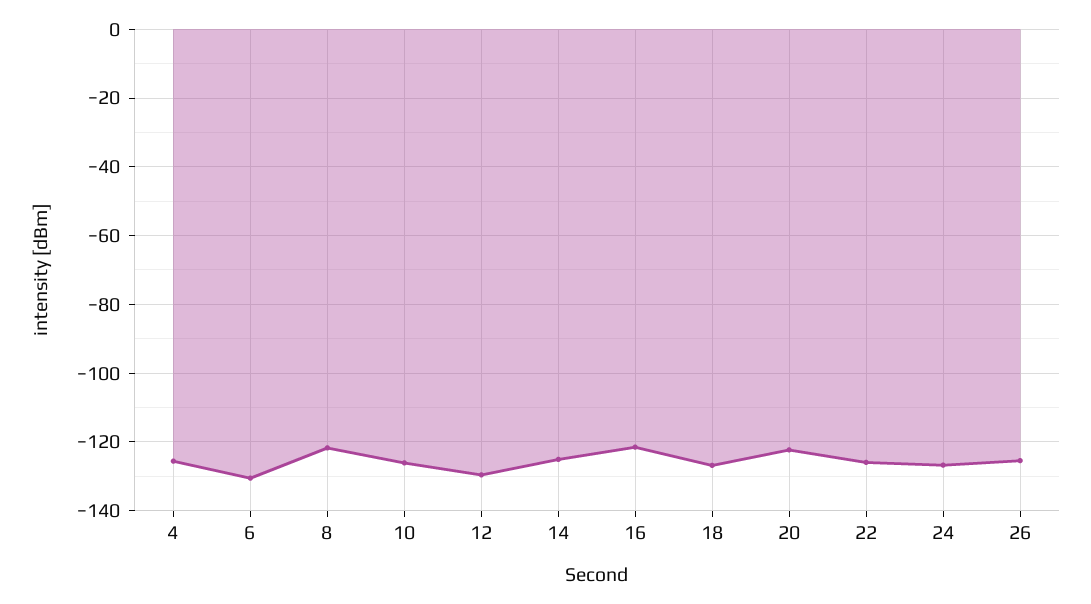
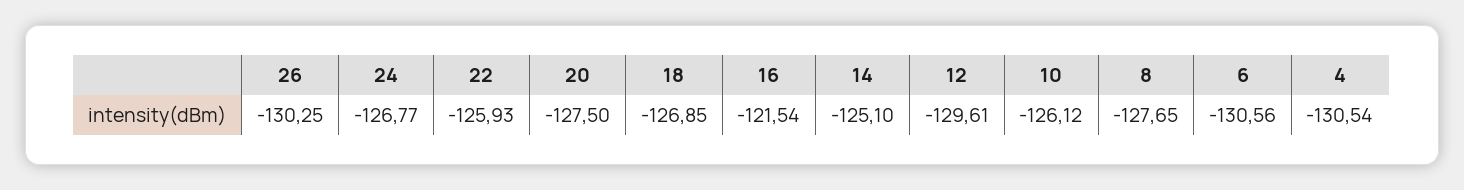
  {
-   "4": -126,
+   "4": -130.54,
    "6": -130.56,
-   "8": -122,
+   "8": -127.65,
    "10": -126.12,
    "12": -129.61,
    "14": -125.1,
    "16": -121.54,
    "18": -126.85,
-   "20": -122,
+   "20": -127.5,
    "22": -125.93,
    "24": -126.77,
-   "26": -126
+   "26": -130.25
  }

